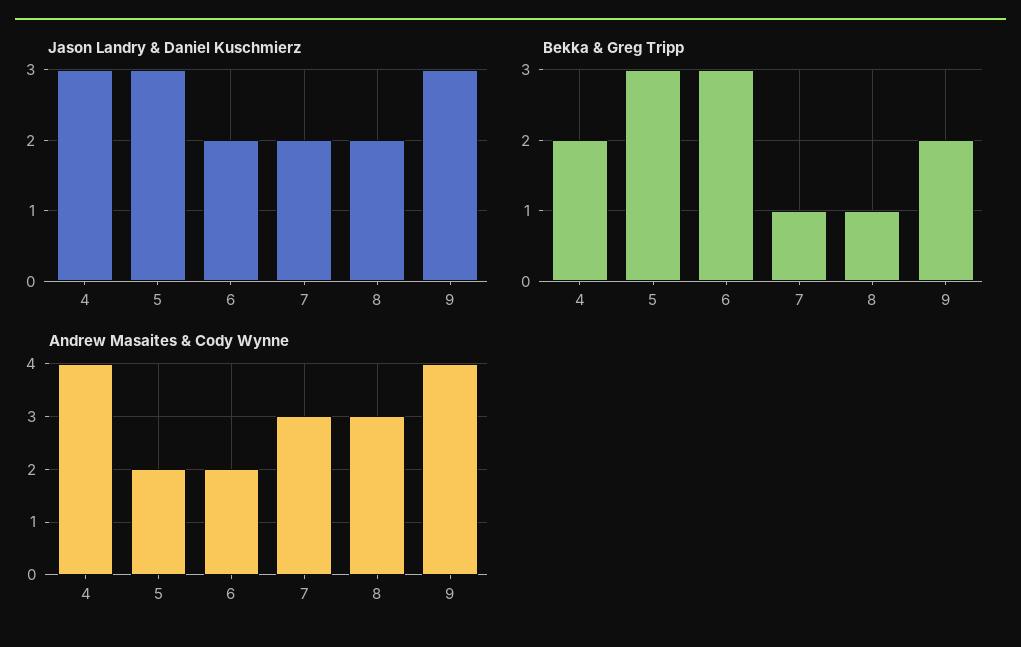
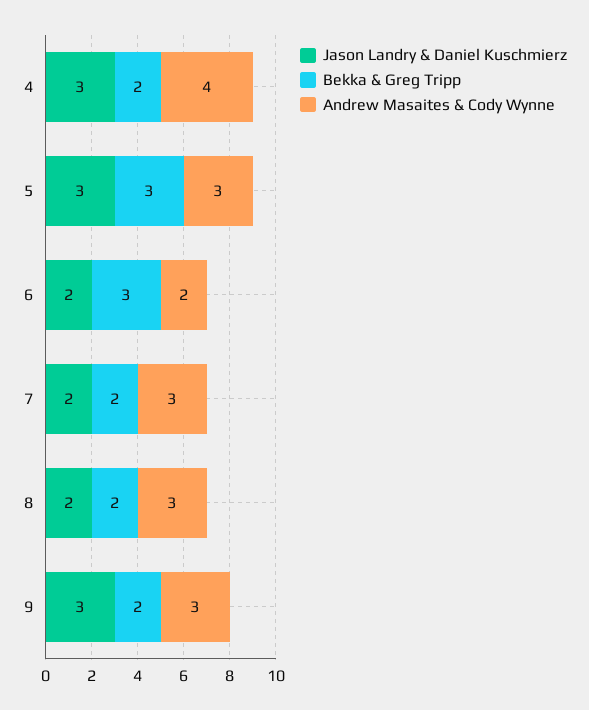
  {
    "Jason Landry & Daniel Kuschmierz": {
      "4": 3,
      "5": 3,
      "6": 2,
      "7": 2,
      "8": 2,
      "9": 3
    },
    "Bekka & Greg Tripp": {
      "4": 2,
      "5": 3,
      "6": 3,
-     "7": 1,
+     "7": 2,
-     "8": 1,
+     "8": 2,
      "9": 2
    },
    "Andrew Masaites & Cody Wynne": {
      "4": 4,
-     "5": 2,
+     "5": 3,
      "6": 2,
      "7": 3,
      "8": 3,
-     "9": 4
+     "9": 3
    }
  }

